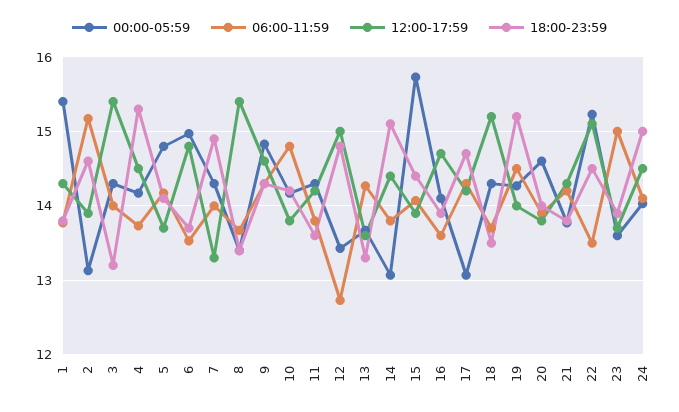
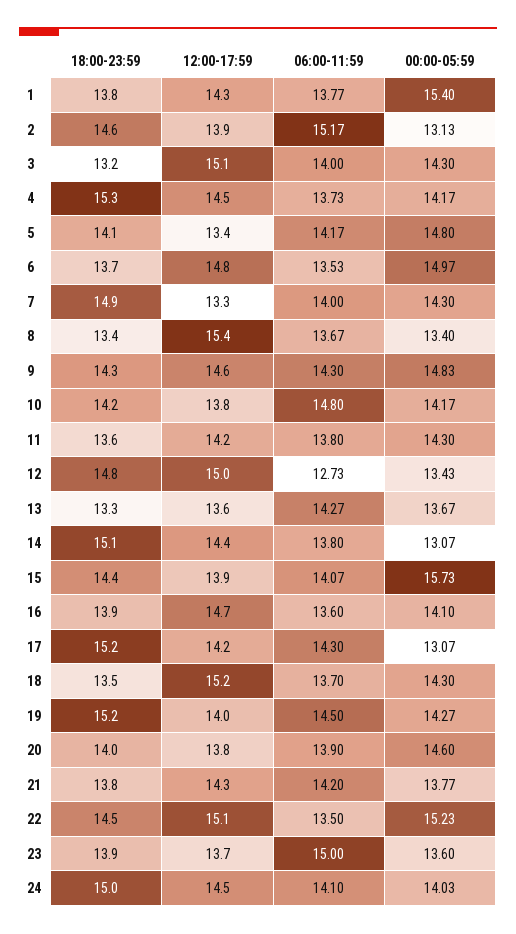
  {
    "00:00-05:59": {
      "1": 15.4,
      "2": 13.13,
      "3": 14.3,
      "4": 14.17,
      "5": 14.8,
      "6": 14.97,
      "7": 14.3,
      "8": 13.4,
      "9": 14.83,
      "10": 14.17,
      "11": 14.3,
      "12": 13.43,
      "13": 13.67,
      "14": 13.07,
      "15": 15.73,
      "16": 14.1,
      "17": 13.07,
      "18": 14.3,
      "19": 14.27,
      "20": 14.6,
      "21": 13.77,
      "22": 15.23,
      "23": 13.6,
      "24": 14.03
    },
    "06:00-11:59": {
      "1": 13.77,
      "2": 15.17,
      "3": 14,
      "4": 13.73,
      "5": 14.17,
      "6": 13.53,
      "7": 14,
      "8": 13.67,
      "9": 14.3,
      "10": 14.8,
      "11": 13.8,
      "12": 12.73,
      "13": 14.27,
      "14": 13.8,
      "15": 14.07,
      "16": 13.6,
      "17": 14.3,
      "18": 13.7,
      "19": 14.5,
      "20": 13.9,
      "21": 14.2,
      "22": 13.5,
      "23": 15,
      "24": 14.1
    },
    "12:00-17:59": {
      "1": 14.3,
      "2": 13.9,
-     "3": 15.4,
+     "3": 15.1,
      "4": 14.5,
-     "5": 13.7,
+     "5": 13.4,
      "6": 14.8,
      "7": 13.3,
      "8": 15.4,
      "9": 14.6,
      "10": 13.8,
      "11": 14.2,
      "12": 15,
      "13": 13.6,
      "14": 14.4,
      "15": 13.9,
      "16": 14.7,
      "17": 14.2,
      "18": 15.2,
      "19": 14,
      "20": 13.8,
      "21": 14.3,
      "22": 15.1,
      "23": 13.7,
      "24": 14.5
    },
    "18:00-23:59": {
      "1": 13.8,
      "2": 14.6,
      "3": 13.2,
      "4": 15.3,
      "5": 14.1,
      "6": 13.7,
      "7": 14.9,
      "8": 13.4,
      "9": 14.3,
      "10": 14.2,
      "11": 13.6,
      "12": 14.8,
      "13": 13.3,
      "14": 15.1,
      "15": 14.4,
      "16": 13.9,
-     "17": 14.7,
+     "17": 15.2,
      "18": 13.5,
      "19": 15.2,
      "20": 14,
      "21": 13.8,
      "22": 14.5,
      "23": 13.9,
      "24": 15
    }
  }

